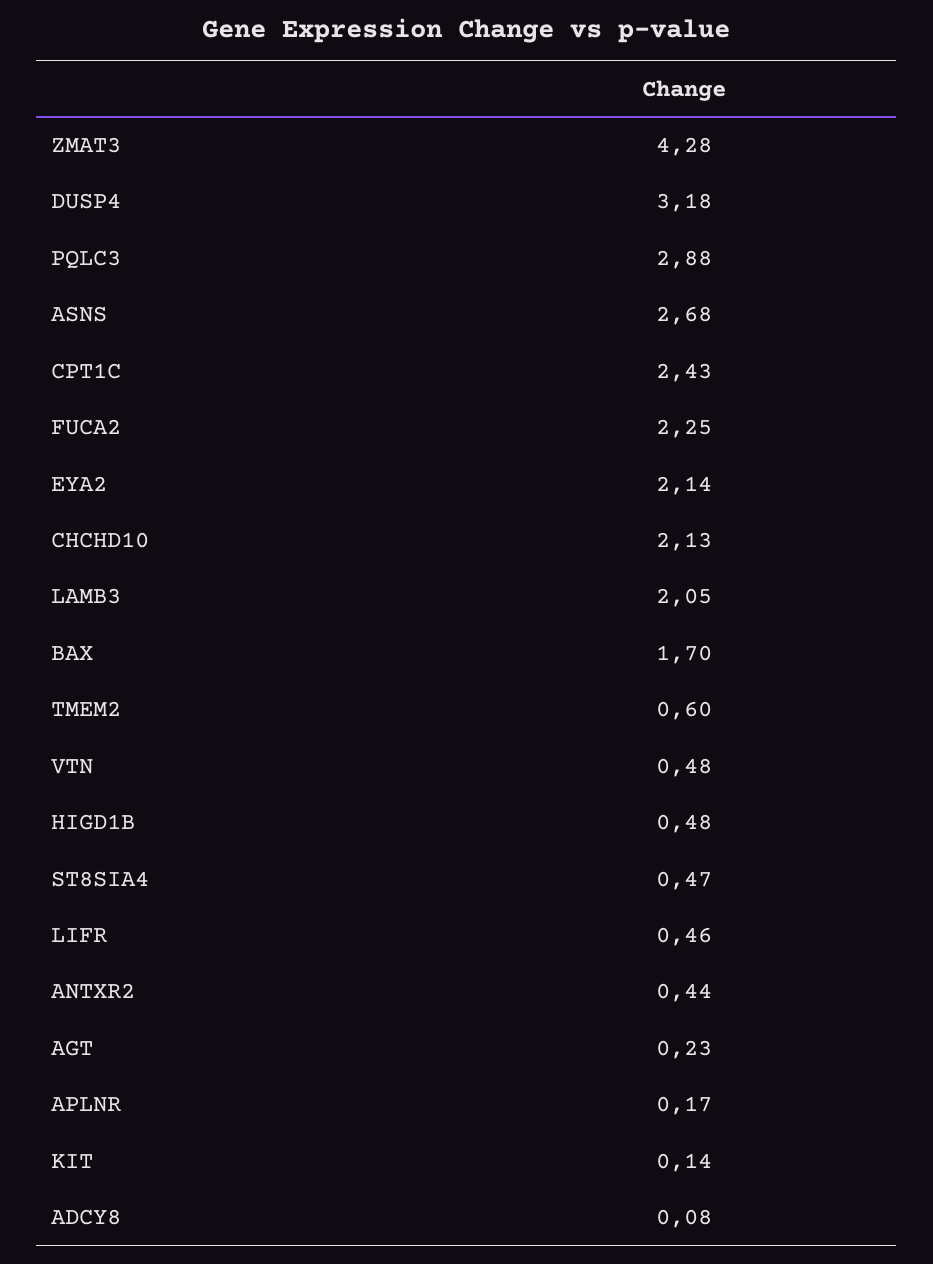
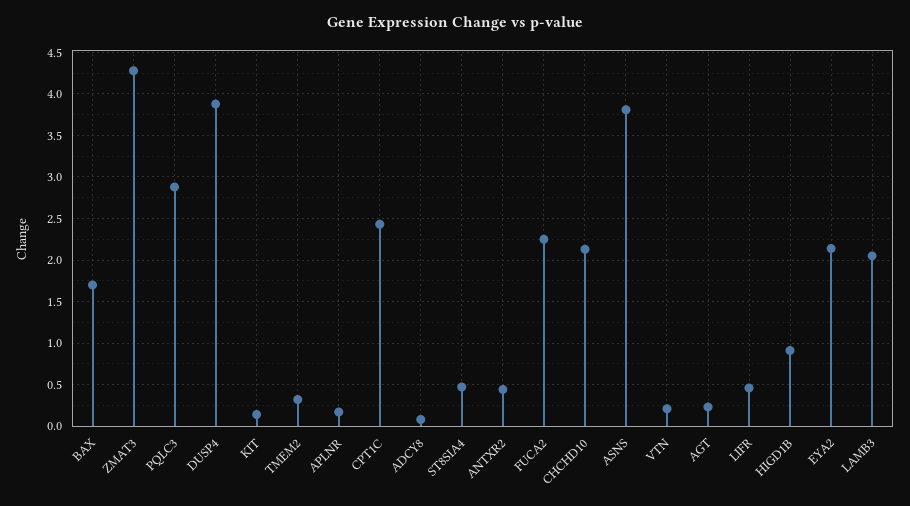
  {
    "ZMAT3": 4.28,
-   "DUSP4": 3.18,
+   "DUSP4": 3.9,
    "PQLC3": 2.88,
-   "ASNS": 2.68,
+   "ASNS": 3.8,
    "CPT1C": 2.43,
    "FUCA2": 2.25,
    "EYA2": 2.14,
    "CHCHD10": 2.13,
    "LAMB3": 2.05,
    "BAX": 1.7,
-   "TMEM2": 0.6,
+   "TMEM2": 0.3,
-   "VTN": 0.48,
+   "VTN": 0.2,
-   "HIGD1B": 0.48,
+   "HIGD1B": 0.9,
    "ST8SIA4": 0.47,
    "LIFR": 0.46,
    "ANTXR2": 0.44,
    "AGT": 0.23,
    "APLNR": 0.17,
    "KIT": 0.14,
    "ADCY8": 0.08
  }

